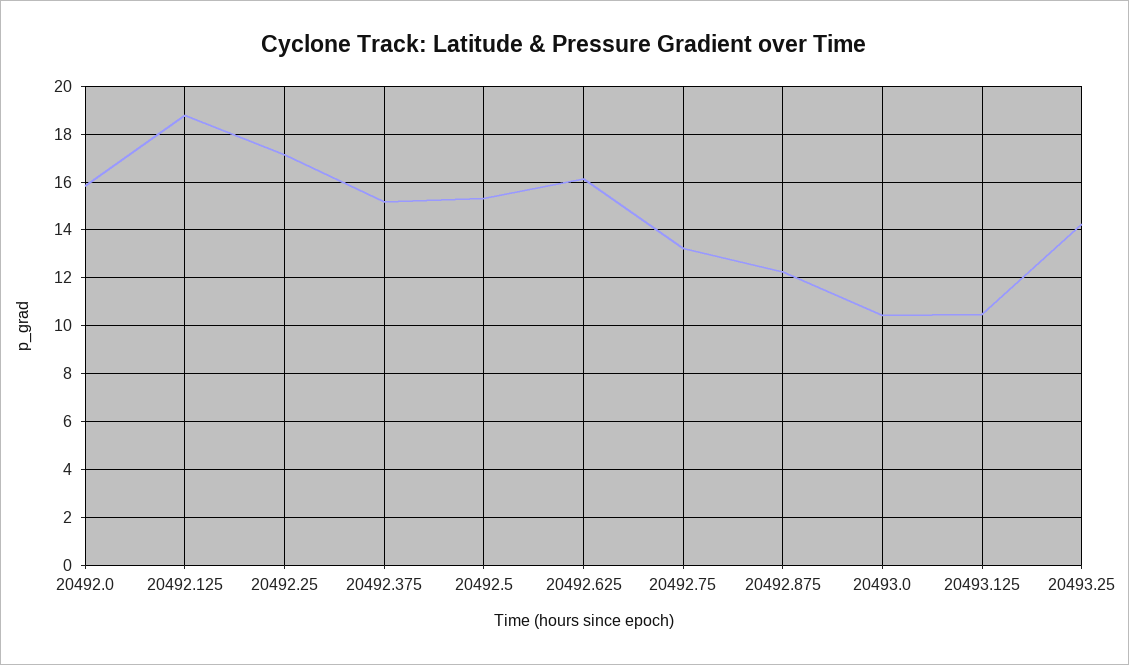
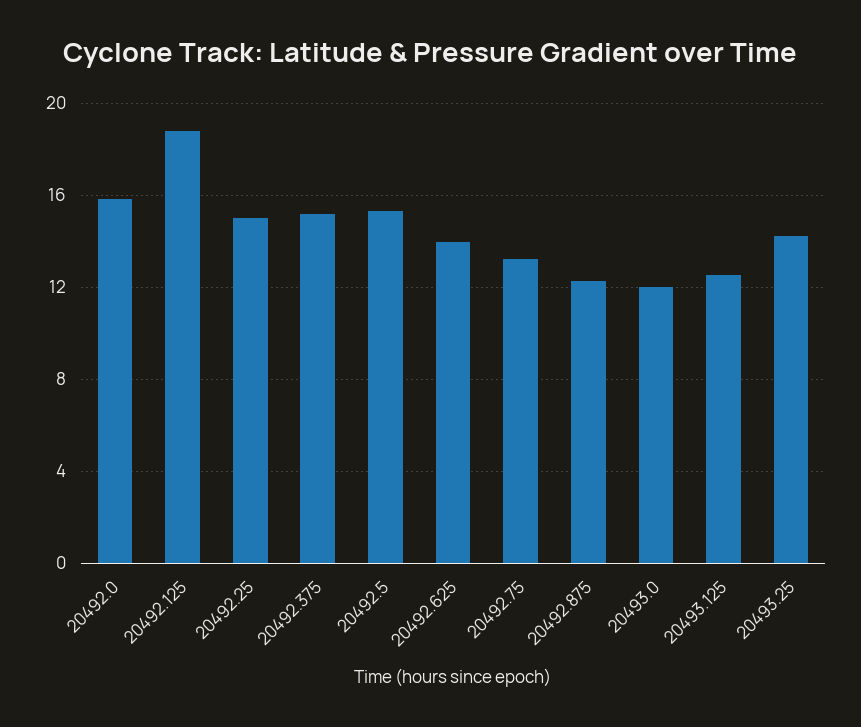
  {
    "20492.0": 16,
    "20492.125": 19,
-   "20492.25": 17,
+   "20492.25": 15,
    "20492.375": 15,
    "20492.5": 15.5,
-   "20492.625": 16,
+   "20492.625": 14,
    "20492.75": 13,
    "20492.875": 12.5,
-   "20493.0": 10.5,
+   "20493.0": 12,
-   "20493.125": 10.5,
+   "20493.125": 12.5,
    "20493.25": 14
  }

